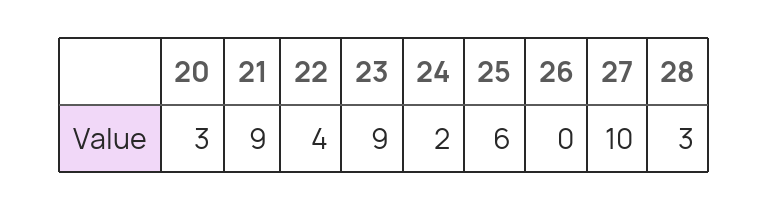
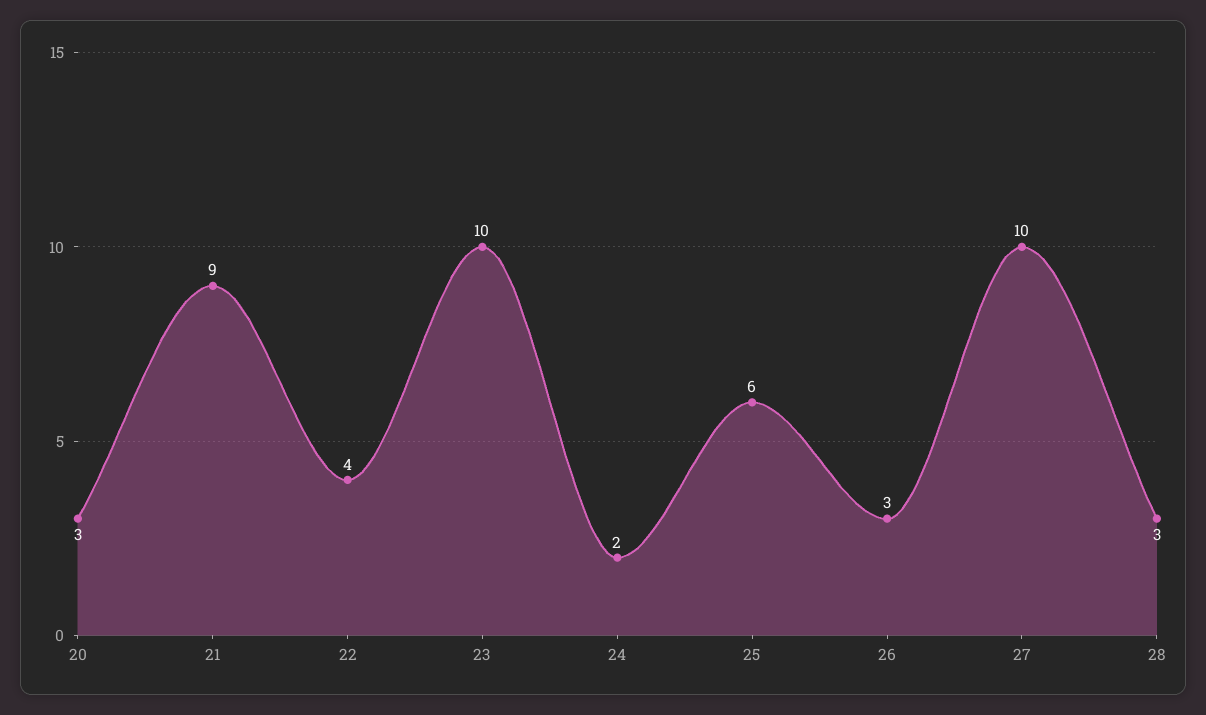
  {
    "20": 3,
    "21": 9,
    "22": 4,
-   "23": 9,
+   "23": 10,
    "24": 2,
    "25": 6,
-   "26": 0,
+   "26": 3,
    "27": 10,
    "28": 3
  }

